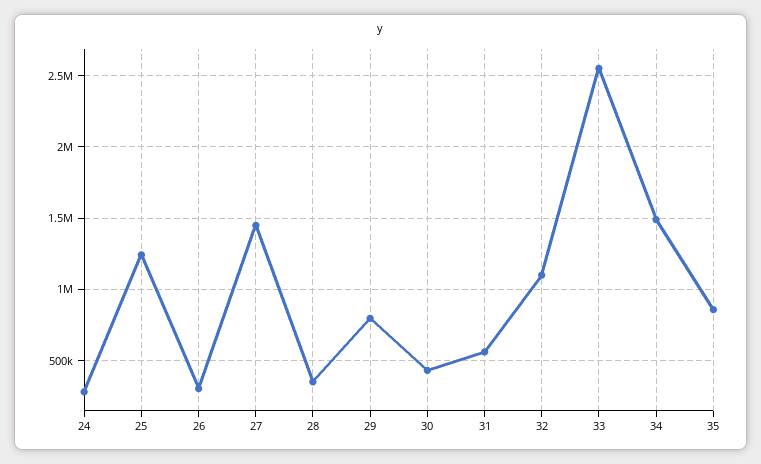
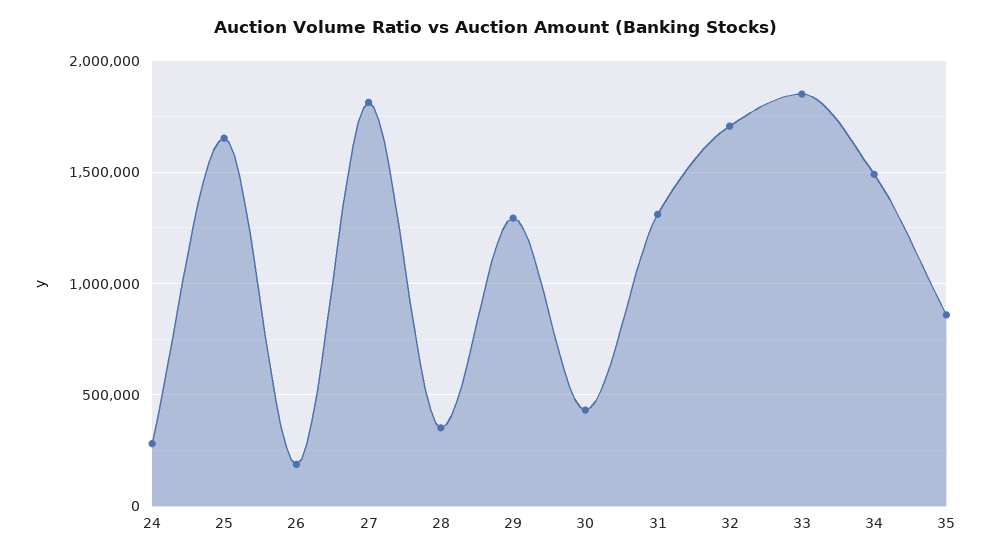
  {
    "24": 300000,
-   "25": 1250000,
+   "25": 1650000,
-   "26": 300000,
+   "26": 200000,
-   "27": 1450000,
+   "27": 1800000,
    "28": 350000,
-   "29": 800000,
+   "29": 1300000,
    "30": 450000,
-   "31": 550000,
+   "31": 1300000,
-   "32": 1100000,
+   "32": 1700000,
-   "33": 2550000,
+   "33": 1850000,
    "34": 1500000,
    "35": 850000
  }

